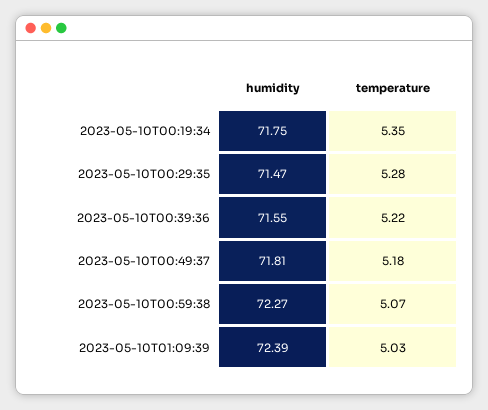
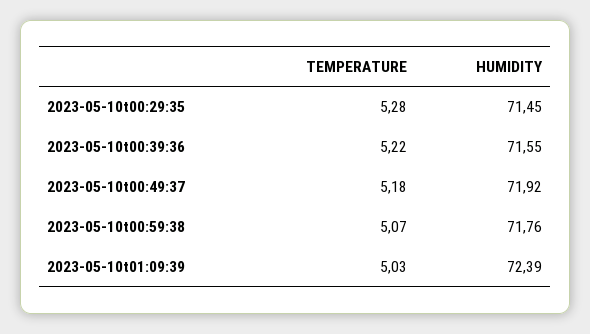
  {
    "humidity": {
-     "2023-05-10T00:19:34": 71.75,
-     "2023-05-10T00:29:35": 71.47,
+     "2023-05-10T00:29:35": 71.45,
      "2023-05-10T00:39:36": 71.55,
-     "2023-05-10T00:49:37": 71.81,
+     "2023-05-10T00:49:37": 71.92,
-     "2023-05-10T00:59:38": 72.27,
+     "2023-05-10T00:59:38": 71.76,
      "2023-05-10T01:09:39": 72.39
    },
    "temperature": {
-     "2023-05-10T00:19:34": 5.35,
      "2023-05-10T00:29:35": 5.28,
      "2023-05-10T00:39:36": 5.22,
      "2023-05-10T00:49:37": 5.18,
      "2023-05-10T00:59:38": 5.07,
      "2023-05-10T01:09:39": 5.03
    }
  }

